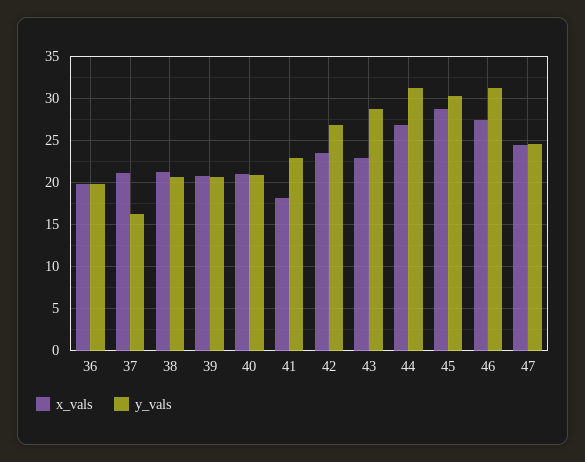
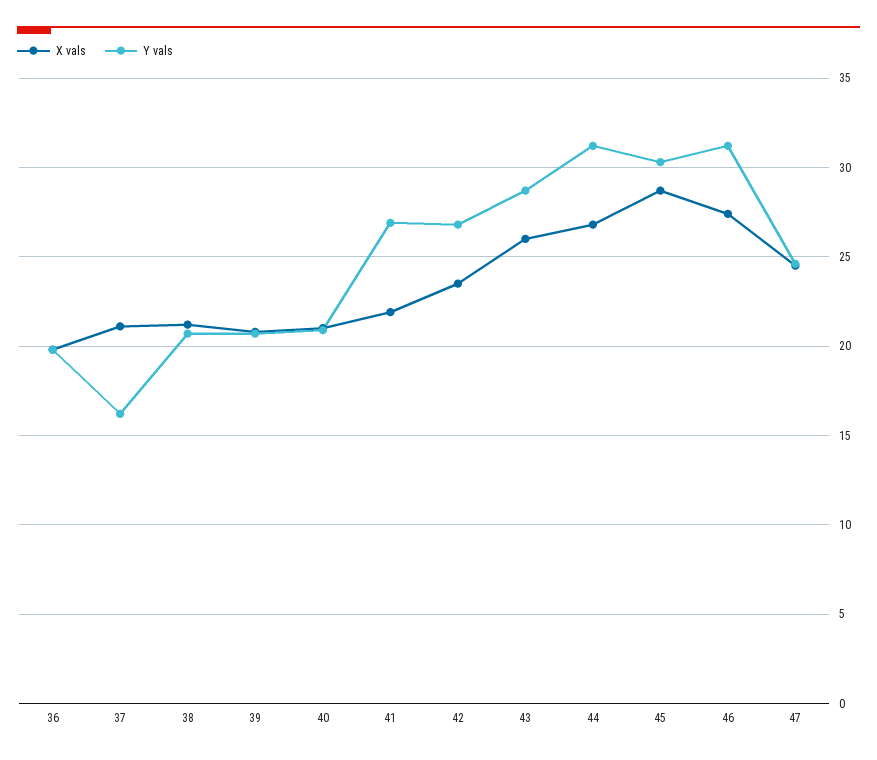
  {
    "x_vals": {
      "36": 20,
      "37": 21,
      "38": 21,
      "39": 21,
      "40": 21,
-     "41": 18,
+     "41": 22,
      "42": 23.5,
-     "43": 23,
+     "43": 26,
      "44": 27,
      "45": 28.5,
      "46": 27.5,
      "47": 24.5
    },
    "y_vals": {
      "36": 20,
      "37": 16,
      "38": 20.5,
      "39": 20.5,
      "40": 21,
-     "41": 23,
+     "41": 27,
      "42": 27,
      "43": 28.5,
      "44": 31,
      "45": 30.5,
      "46": 31,
      "47": 24.5
    }
  }

